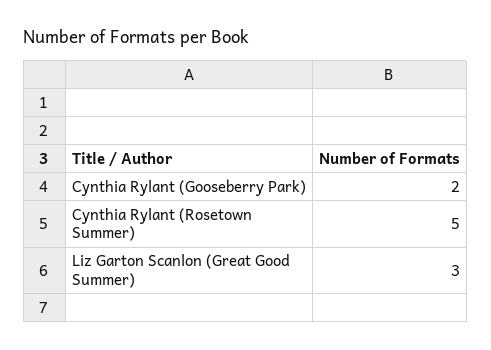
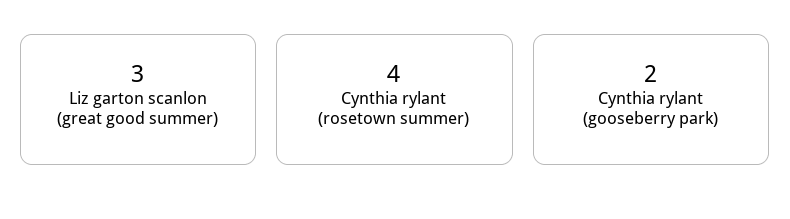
  {
    "Cynthia Rylant (Gooseberry Park)": 2,
-   "Cynthia Rylant (Rosetown Summer)": 5,
+   "Cynthia Rylant (Rosetown Summer)": 4,
    "Liz Garton Scanlon (Great Good Summer)": 3
  }

